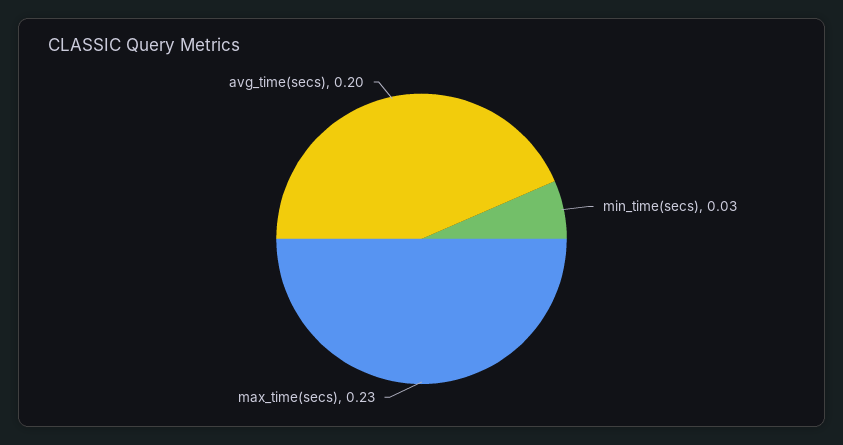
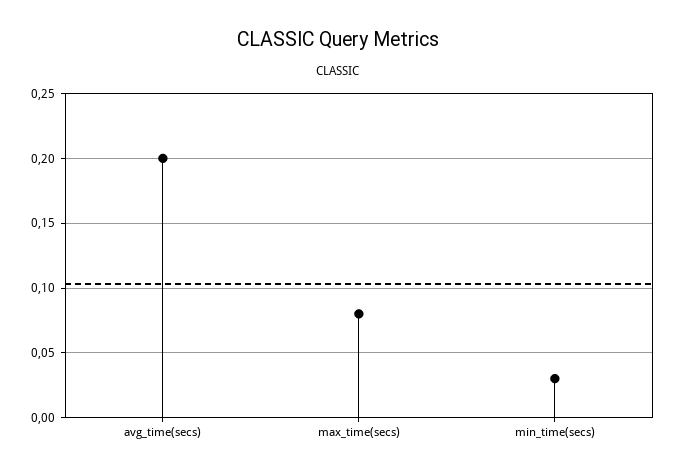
  {
    "min_time(secs)": 0.03,
-   "max_time(secs)": 0.23,
+   "max_time(secs)": 0.08,
    "avg_time(secs)": 0.2
  }

